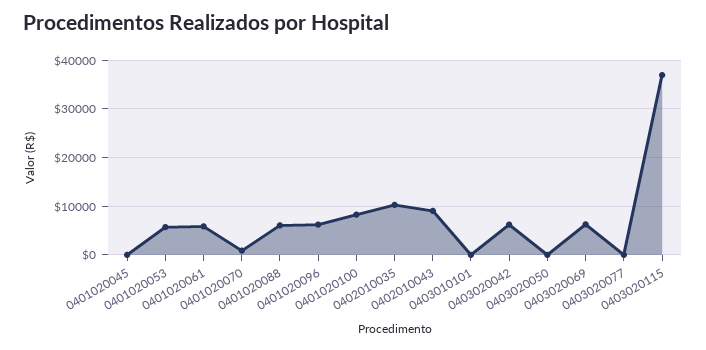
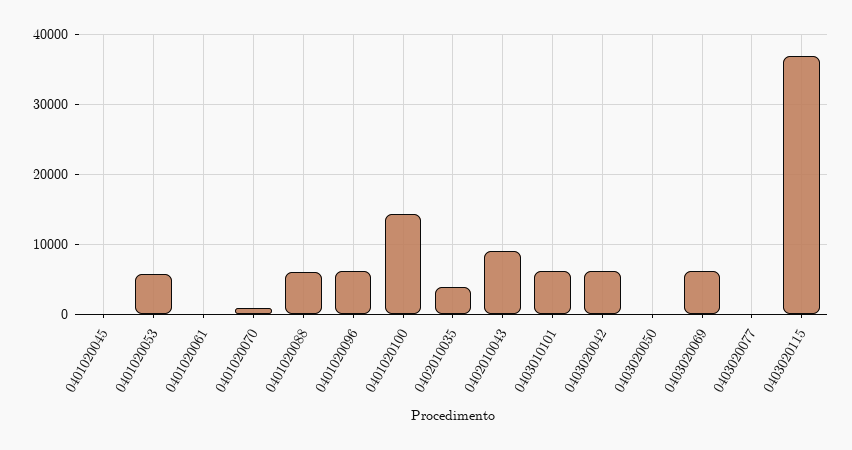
  {
    "0401020045": 0,
    "0401020053": 6000,
-   "0401020061": 6000,
+   "0401020061": 0,
    "0401020070": 1000,
    "0401020088": 6000,
    "0401020096": 6000,
-   "0401020100": 8000,
+   "0401020100": 14000,
-   "0402010035": 10000,
+   "0402010035": 4000,
    "0402010043": 9000,
-   "0403010101": 0,
+   "0403010101": 6000,
    "0403020042": 6000,
    "0403020050": 0,
    "0403020069": 6000,
    "0403020077": 0,
    "0403020115": 37000
  }

